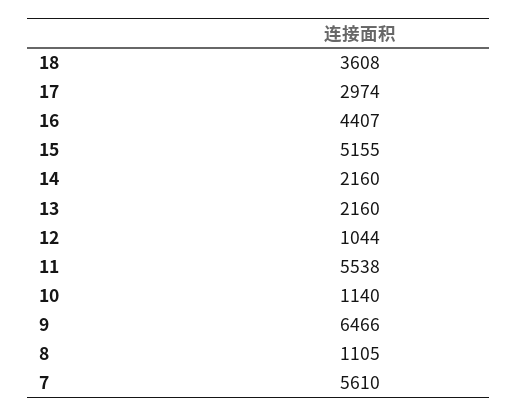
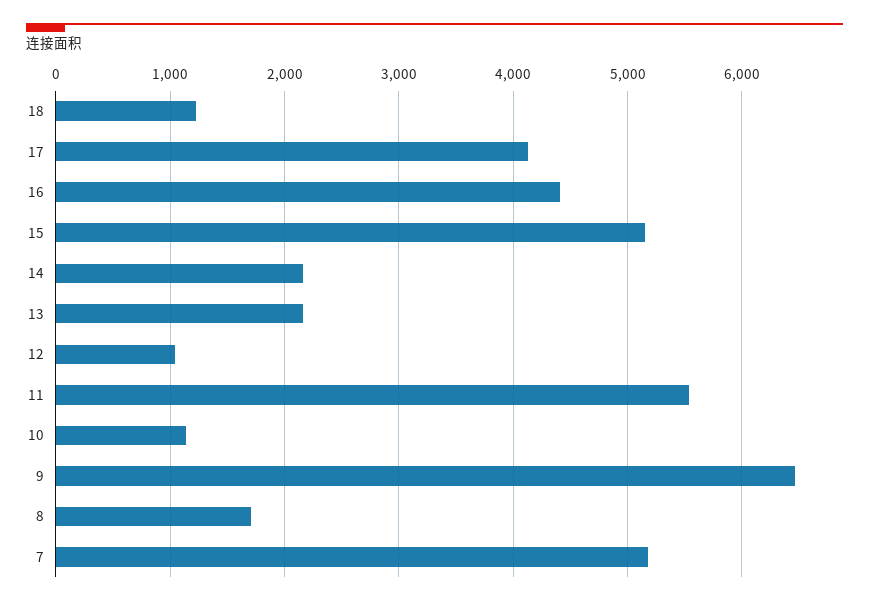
  {
-   "18": 3608,
+   "18": 1200,
-   "17": 2974,
+   "17": 4100,
    "16": 4407,
    "15": 5155,
    "14": 2160,
    "13": 2160,
    "12": 1044,
    "11": 5538,
    "10": 1140,
    "9": 6466,
-   "8": 1105,
+   "8": 1700,
-   "7": 5610
+   "7": 5200
  }

